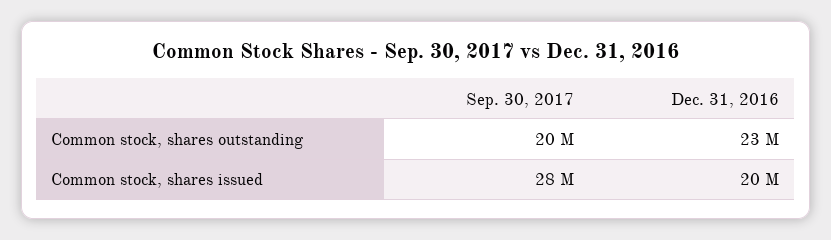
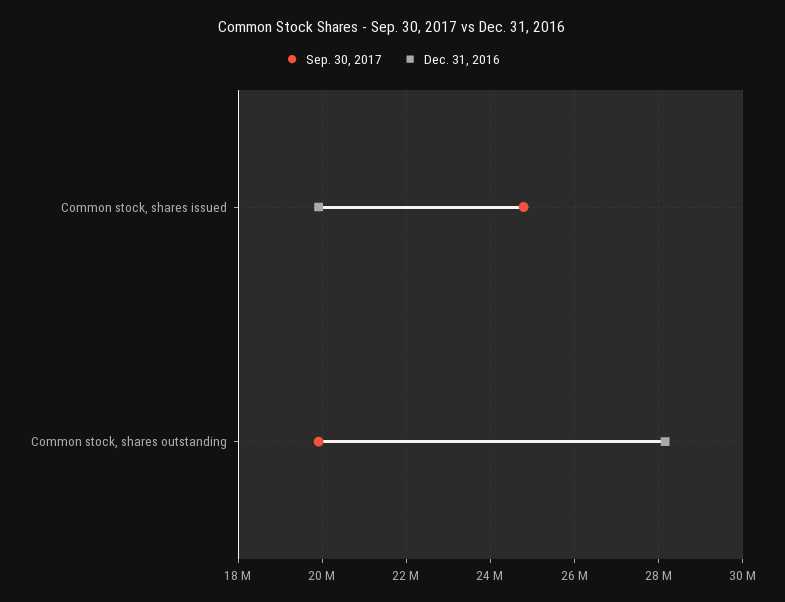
  {
    "Sep. 30, 2017": {
      "Common stock, shares outstanding": 20000000,
-     "Common stock, shares issued": 28000000
+     "Common stock, shares issued": 24800000
    },
    "Dec. 31, 2016": {
-     "Common stock, shares outstanding": 23000000,
+     "Common stock, shares outstanding": 28200000,
      "Common stock, shares issued": 20000000
    }
  }

